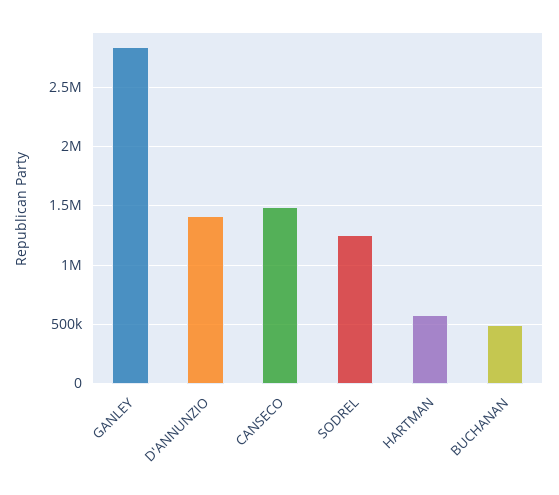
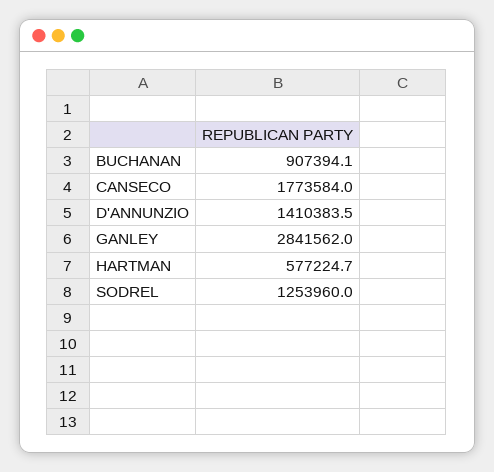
  {
    "GANLEY": 2841562,
    "D'ANNUNZIO": 1410383.5,
-   "CANSECO": 1500000,
+   "CANSECO": 1773584,
    "SODREL": 1253960,
    "HARTMAN": 577224.7,
-   "BUCHANAN": 500000
+   "BUCHANAN": 907394.1
  }

